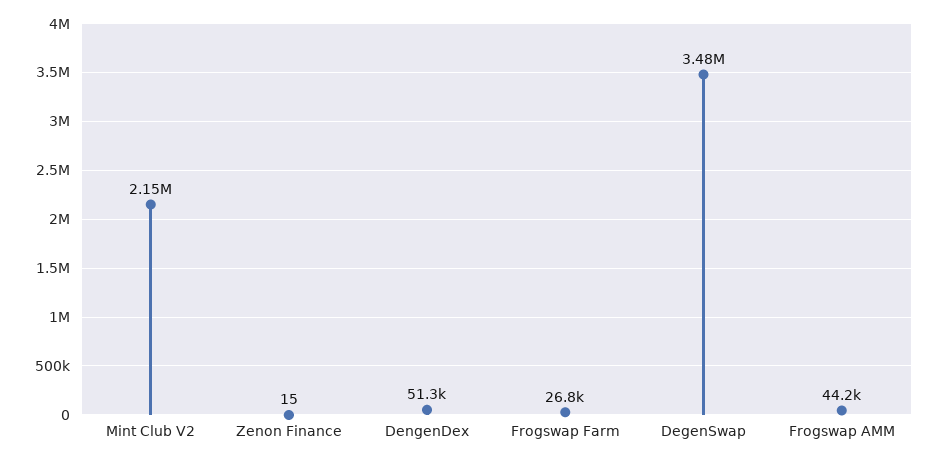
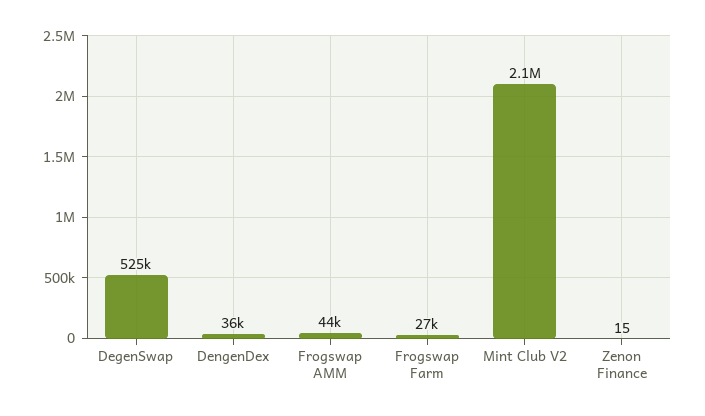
  {
    "Mint Club V2": 2150000,
    "Zenon Finance": 15,
-   "DengenDex": 51300,
+   "DengenDex": 36000,
    "Frogswap Farm": 26800,
-   "DegenSwap": 3480000,
+   "DegenSwap": 525000,
    "Frogswap AMM": 44200
  }

